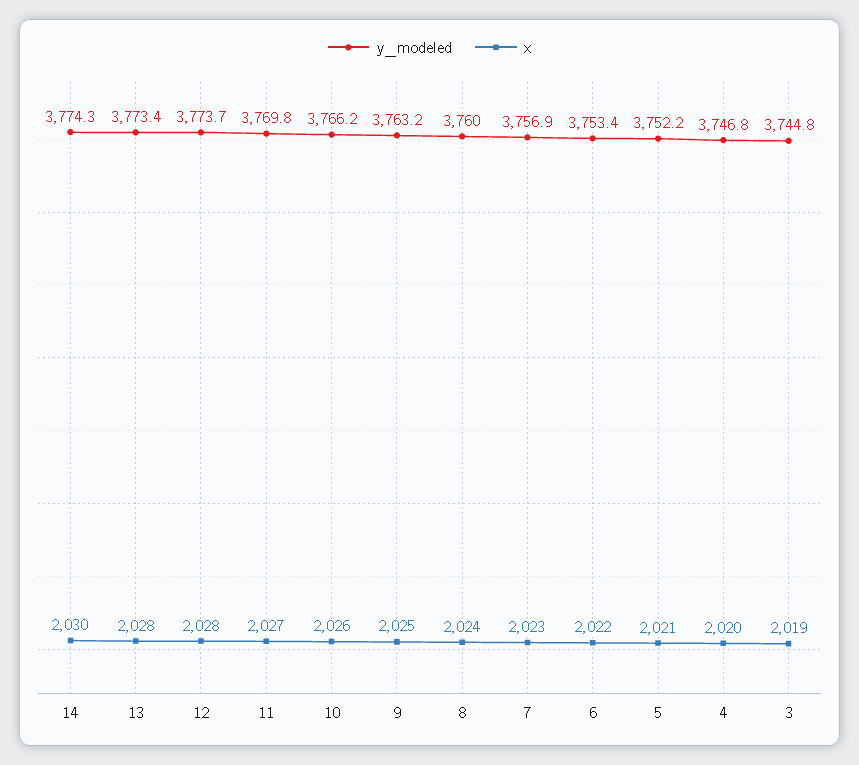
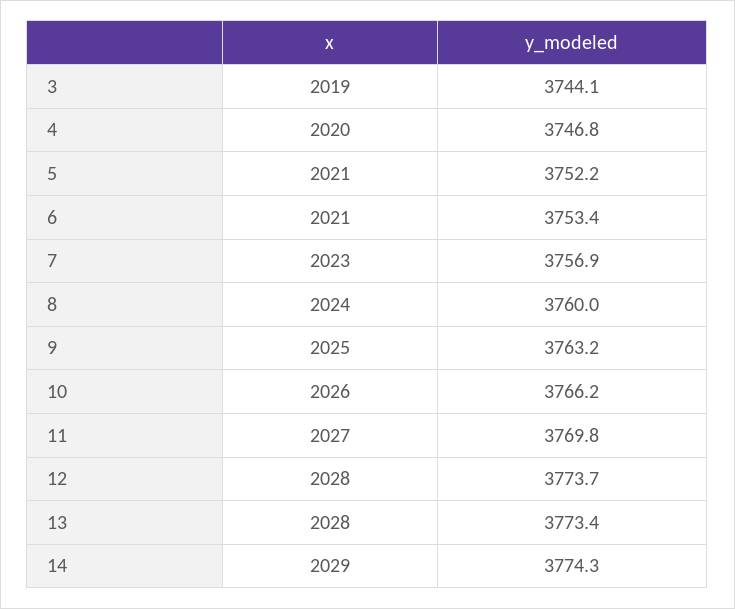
  {
    "y_modeled": {
      "14": 3774.3,
      "13": 3773.4,
      "12": 3773.7,
      "11": 3769.8,
      "10": 3766.2,
      "9": 3763.2,
      "8": 3760,
      "7": 3756.9,
      "6": 3753.4,
      "5": 3752.2,
      "4": 3746.8,
-     "3": 3744.8
+     "3": 3744.1
    },
    "x": {
-     "14": 2030,
+     "14": 2029,
      "13": 2028,
      "12": 2028,
      "11": 2027,
      "10": 2026,
      "9": 2025,
      "8": 2024,
      "7": 2023,
-     "6": 2022,
+     "6": 2021,
      "5": 2021,
      "4": 2020,
      "3": 2019
    }
  }

